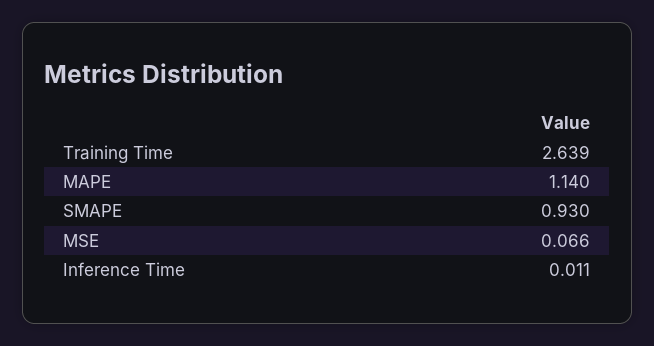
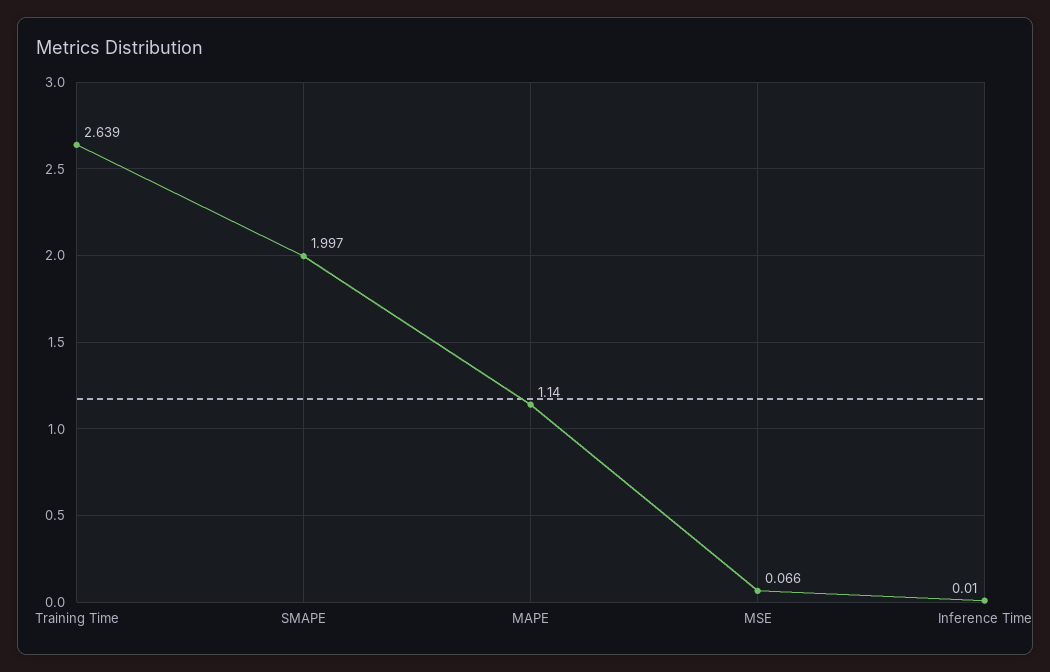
  {
    "Training Time": 2.639,
    "MAPE": 1.14,
-   "SMAPE": 0.93,
+   "SMAPE": 1.997,
    "MSE": 0.066,
-   "Inference Time": 0.011
+   "Inference Time": 0.01
  }

